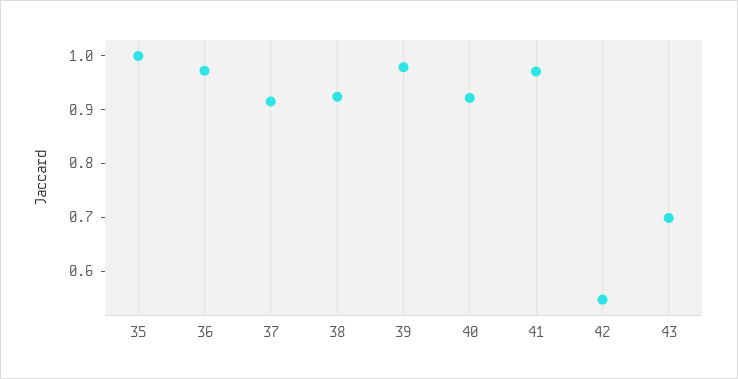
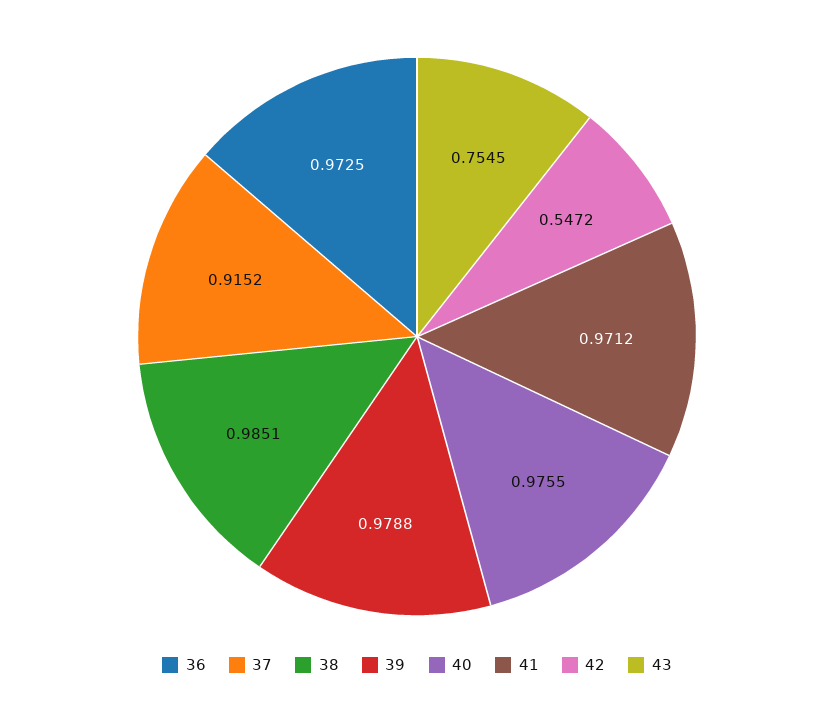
  {
-   "35": 1,
    "36": 0.9725,
    "37": 0.9152,
-   "38": 0.92,
+   "38": 0.9851,
    "39": 0.9788,
-   "40": 0.92,
+   "40": 0.9755,
    "41": 0.9712,
    "42": 0.5472,
-   "43": 0.7
+   "43": 0.7545
  }

